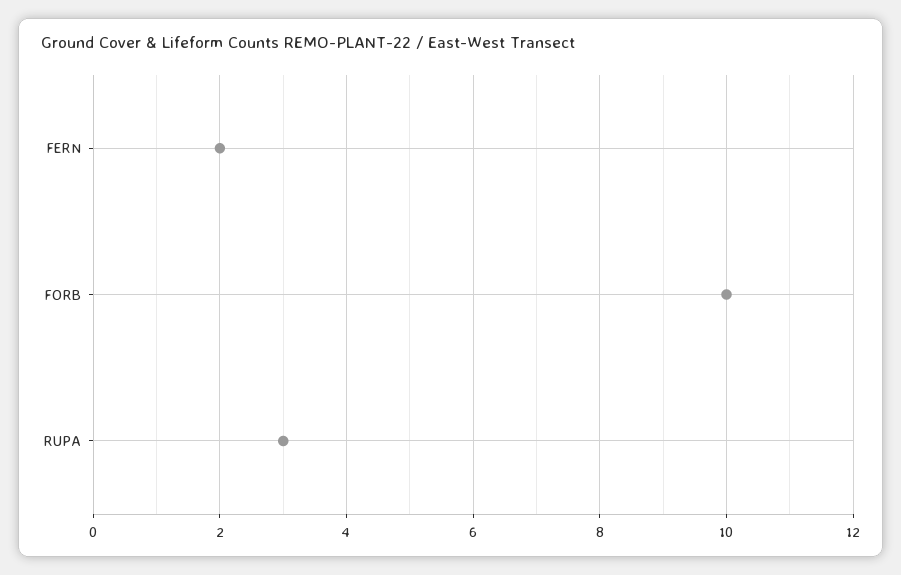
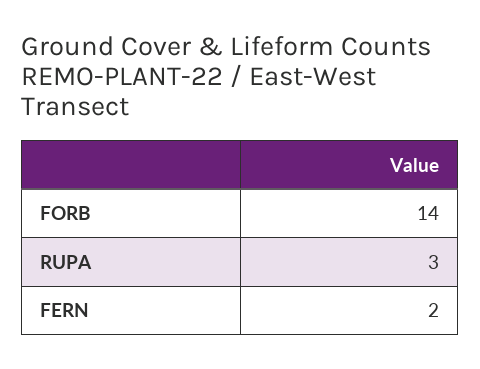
  {
    "FERN": 2,
-   "FORB": 10,
+   "FORB": 14,
    "RUPA": 3
  }

